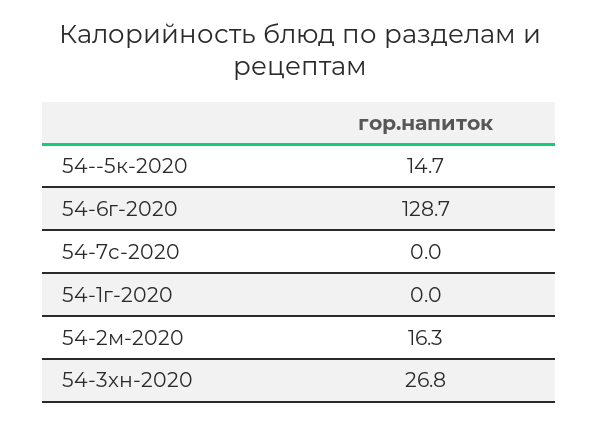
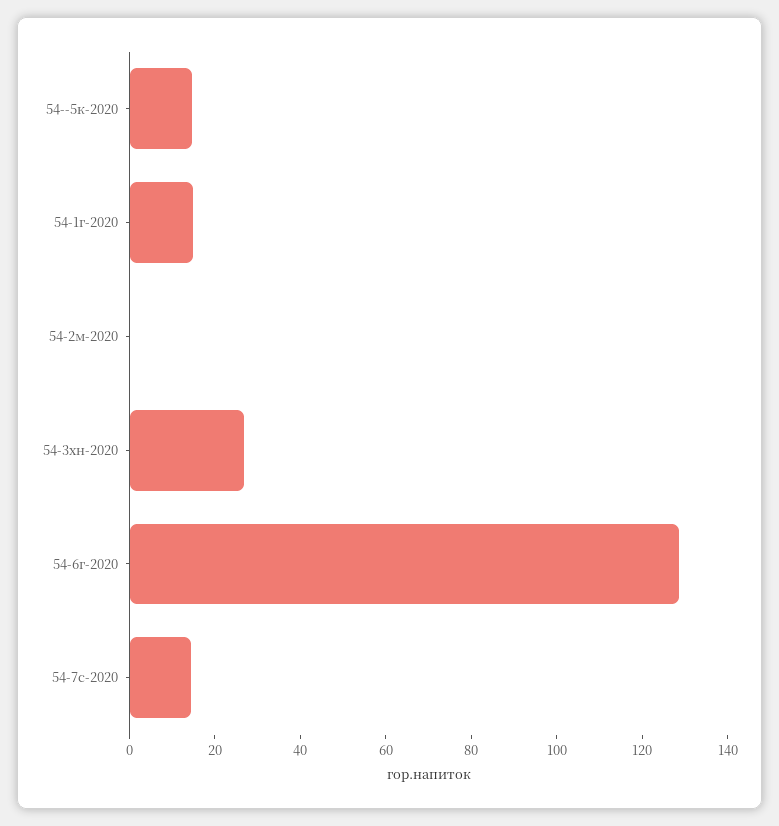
  {
    "54--5к-2020": 14.7,
    "54-6г-2020": 128.7,
-   "54-7с-2020": 0,
+   "54-7с-2020": 15,
-   "54-1г-2020": 0,
+   "54-1г-2020": 15,
-   "54-2м-2020": 16.3,
+   "54-2м-2020": 0,
    "54-3хн-2020": 26.8
  }

